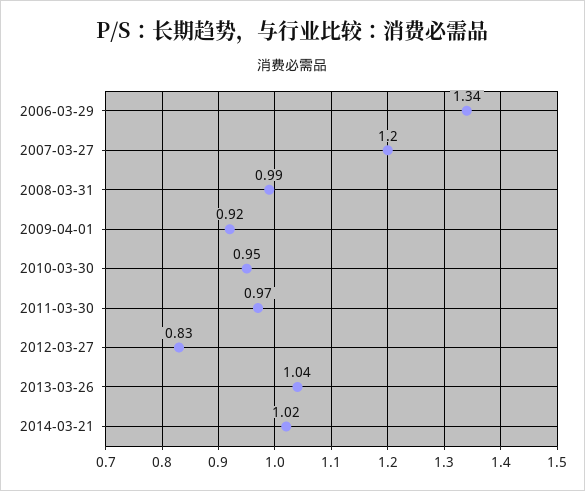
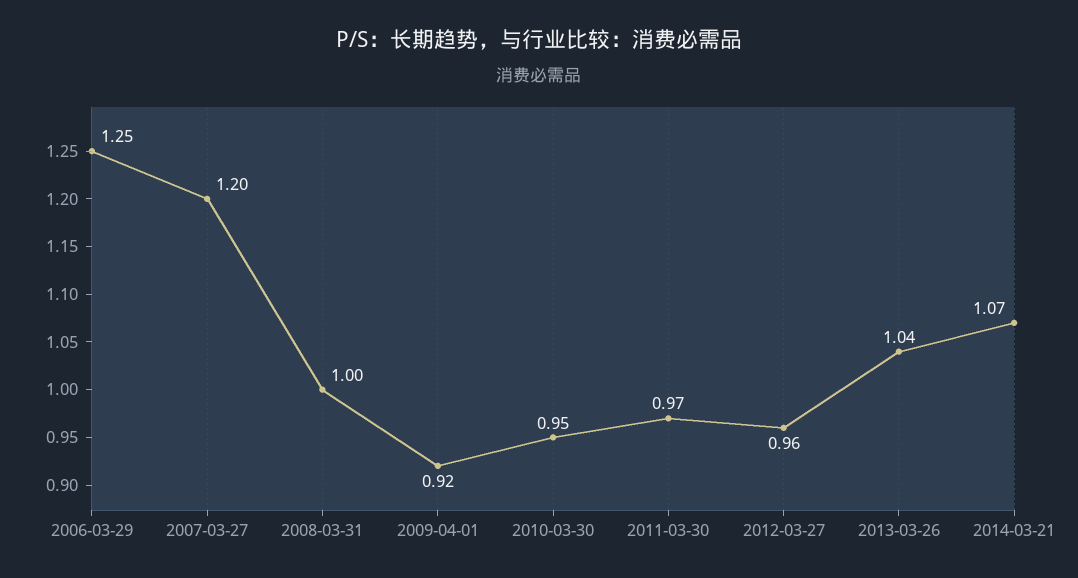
  {
-   "2006-03-29": 1.34,
+   "2006-03-29": 1.25,
    "2007-03-27": 1.2,
-   "2008-03-31": 0.99,
+   "2008-03-31": 1,
    "2009-04-01": 0.92,
    "2010-03-30": 0.95,
    "2011-03-30": 0.97,
-   "2012-03-27": 0.83,
+   "2012-03-27": 0.96,
    "2013-03-26": 1.04,
-   "2014-03-21": 1.02
+   "2014-03-21": 1.07
  }

